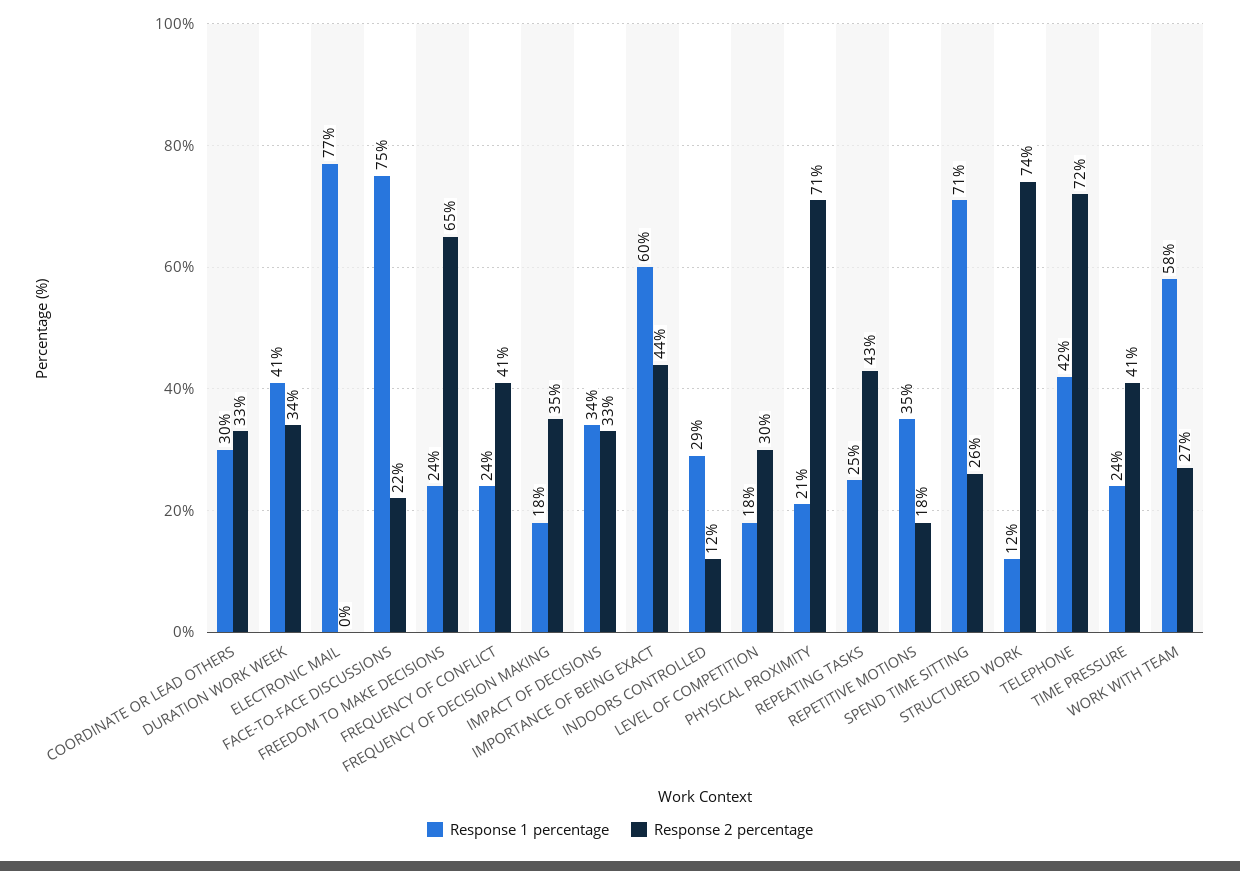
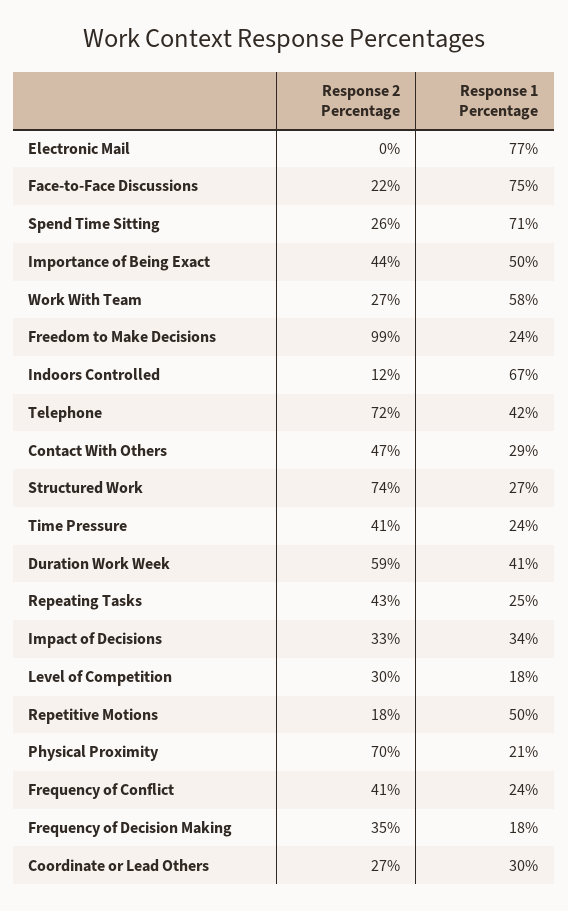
  {
    "Response 1 percentage": {
      "COORDINATE OR LEAD OTHERS": 30,
      "DURATION WORK WEEK": 41,
      "ELECTRONIC MAIL": 77,
      "FACE-TO-FACE DISCUSSIONS": 75,
      "FREEDOM TO MAKE DECISIONS": 24,
      "FREQUENCY OF CONFLICT": 24,
      "FREQUENCY OF DECISION MAKING": 18,
      "IMPACT OF DECISIONS": 34,
-     "IMPORTANCE OF BEING EXACT": 60,
+     "IMPORTANCE OF BEING EXACT": 50,
-     "INDOORS CONTROLLED": 29,
+     "INDOORS CONTROLLED": 67,
      "LEVEL OF COMPETITION": 18,
      "PHYSICAL PROXIMITY": 21,
      "REPEATING TASKS": 25,
-     "REPETITIVE MOTIONS": 35,
+     "REPETITIVE MOTIONS": 50,
      "SPEND TIME SITTING": 71,
-     "STRUCTURED WORK": 12,
+     "STRUCTURED WORK": 27,
      "TELEPHONE": 42,
      "TIME PRESSURE": 24,
-     "WORK WITH TEAM": 58
+     "WORK WITH TEAM": 58,
+     "Contact With Others": 29
    },
    "Response 2 percentage": {
-     "COORDINATE OR LEAD OTHERS": 33,
+     "COORDINATE OR LEAD OTHERS": 27,
-     "DURATION WORK WEEK": 34,
+     "DURATION WORK WEEK": 59,
      "ELECTRONIC MAIL": 0,
      "FACE-TO-FACE DISCUSSIONS": 22,
-     "FREEDOM TO MAKE DECISIONS": 65,
+     "FREEDOM TO MAKE DECISIONS": 99,
      "FREQUENCY OF CONFLICT": 41,
      "FREQUENCY OF DECISION MAKING": 35,
      "IMPACT OF DECISIONS": 33,
      "IMPORTANCE OF BEING EXACT": 44,
      "INDOORS CONTROLLED": 12,
      "LEVEL OF COMPETITION": 30,
-     "PHYSICAL PROXIMITY": 71,
+     "PHYSICAL PROXIMITY": 70,
      "REPEATING TASKS": 43,
      "REPETITIVE MOTIONS": 18,
      "SPEND TIME SITTING": 26,
      "STRUCTURED WORK": 74,
      "TELEPHONE": 72,
      "TIME PRESSURE": 41,
-     "WORK WITH TEAM": 27
+     "WORK WITH TEAM": 27,
+     "Contact With Others": 47
    }
  }

